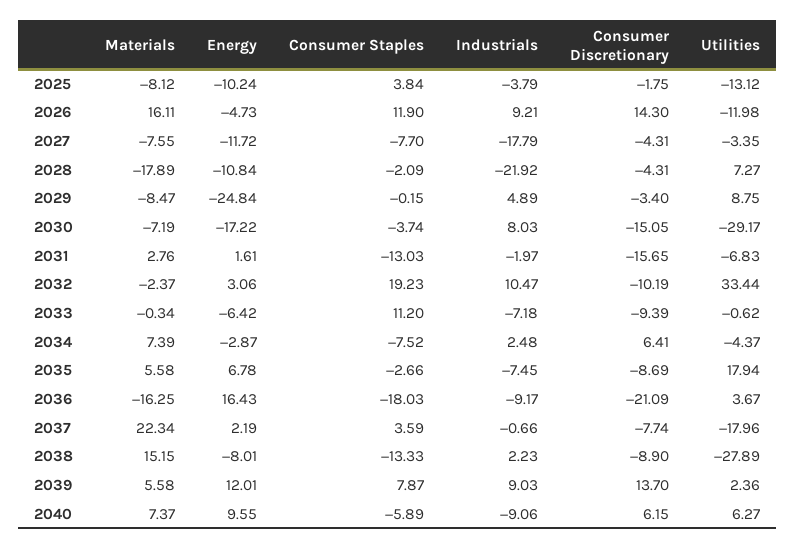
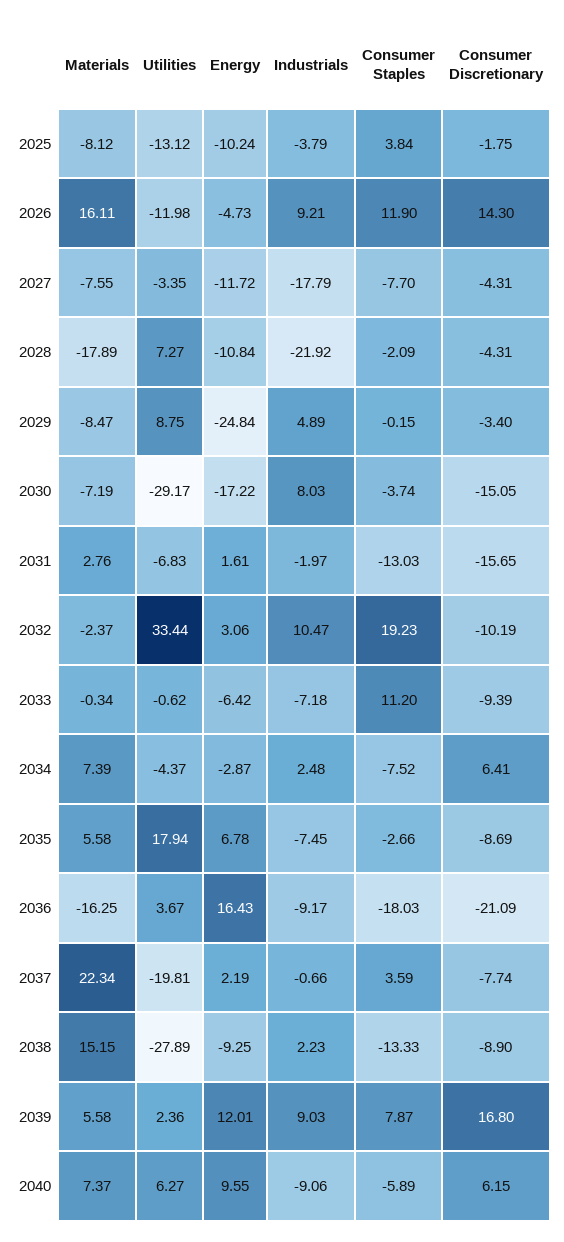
  {
    "Materials": {
      "2025": -8.12,
      "2026": 16.11,
      "2027": -7.55,
      "2028": -17.89,
      "2029": -8.47,
      "2030": -7.19,
      "2031": 2.76,
      "2032": -2.37,
      "2033": -0.34,
      "2034": 7.39,
      "2035": 5.58,
      "2036": -16.25,
      "2037": 22.34,
      "2038": 15.15,
      "2039": 5.58,
      "2040": 7.37
    },
    "Energy": {
      "2025": -10.24,
      "2026": -4.73,
      "2027": -11.72,
      "2028": -10.84,
      "2029": -24.84,
      "2030": -17.22,
      "2031": 1.61,
      "2032": 3.06,
      "2033": -6.42,
      "2034": -2.87,
      "2035": 6.78,
      "2036": 16.43,
      "2037": 2.19,
-     "2038": -8.01,
+     "2038": -9.25,
      "2039": 12.01,
      "2040": 9.55
    },
    "Consumer Staples": {
      "2025": 3.84,
      "2026": 11.9,
      "2027": -7.7,
      "2028": -2.09,
      "2029": -0.15,
      "2030": -3.74,
      "2031": -13.03,
      "2032": 19.23,
      "2033": 11.2,
      "2034": -7.52,
      "2035": -2.66,
      "2036": -18.03,
      "2037": 3.59,
      "2038": -13.33,
      "2039": 7.87,
      "2040": -5.89
    },
    "Industrials": {
      "2025": -3.79,
      "2026": 9.21,
      "2027": -17.79,
      "2028": -21.92,
      "2029": 4.89,
      "2030": 8.03,
      "2031": -1.97,
      "2032": 10.47,
      "2033": -7.18,
      "2034": 2.48,
      "2035": -7.45,
      "2036": -9.17,
      "2037": -0.66,
      "2038": 2.23,
      "2039": 9.03,
      "2040": -9.06
    },
    "Consumer Discretionary": {
      "2025": -1.75,
      "2026": 14.3,
      "2027": -4.31,
      "2028": -4.31,
      "2029": -3.4,
      "2030": -15.05,
      "2031": -15.65,
      "2032": -10.19,
      "2033": -9.39,
      "2034": 6.41,
      "2035": -8.69,
      "2036": -21.09,
      "2037": -7.74,
      "2038": -8.9,
-     "2039": 13.7,
+     "2039": 16.8,
      "2040": 6.15
    },
    "Utilities": {
      "2025": -13.12,
      "2026": -11.98,
      "2027": -3.35,
      "2028": 7.27,
      "2029": 8.75,
      "2030": -29.17,
      "2031": -6.83,
      "2032": 33.44,
      "2033": -0.62,
      "2034": -4.37,
      "2035": 17.94,
      "2036": 3.67,
-     "2037": -17.96,
+     "2037": -19.81,
      "2038": -27.89,
      "2039": 2.36,
      "2040": 6.27
    }
  }

